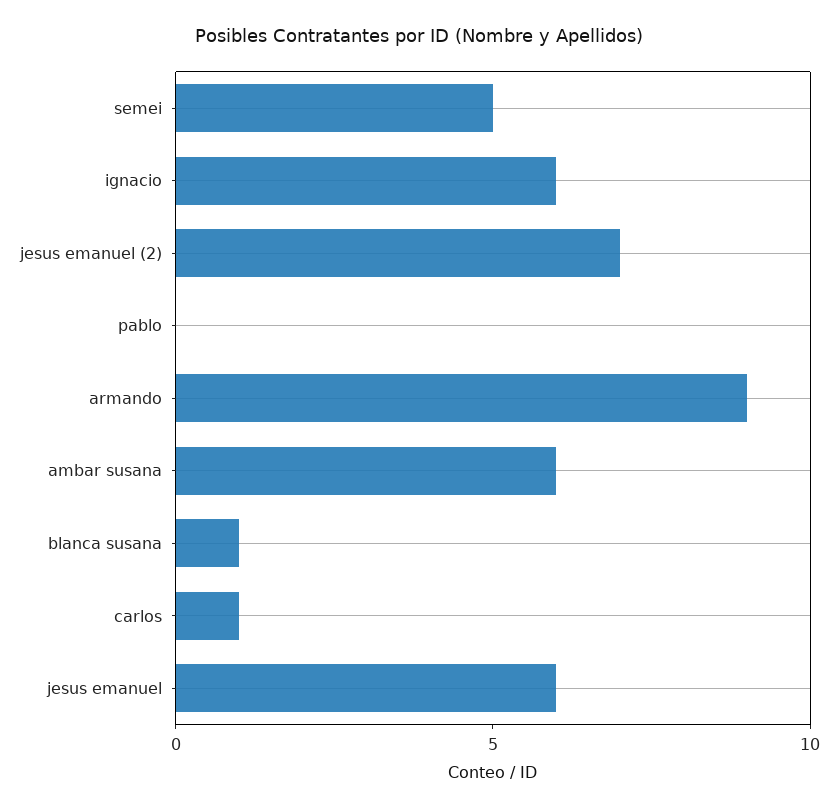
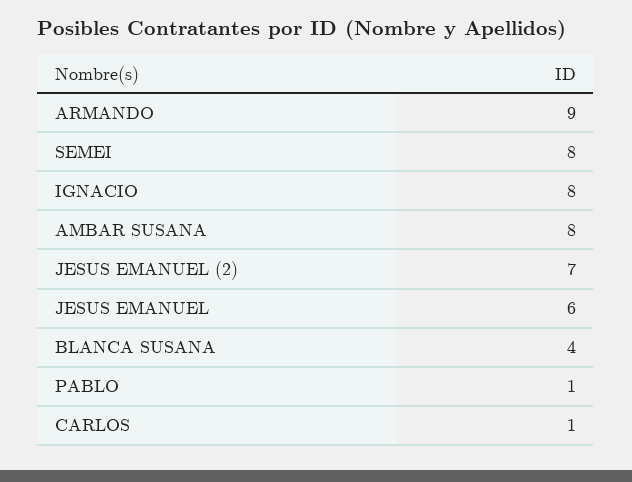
  {
-   "semei": 5,
+   "semei": 8,
-   "ignacio": 6,
+   "ignacio": 8,
    "jesus emanuel (2)": 7,
-   "pablo": 0,
+   "pablo": 1,
    "armando": 9,
-   "ambar susana": 6,
+   "ambar susana": 8,
-   "blanca susana": 1,
+   "blanca susana": 4,
    "carlos": 1,
    "jesus emanuel": 6
  }

